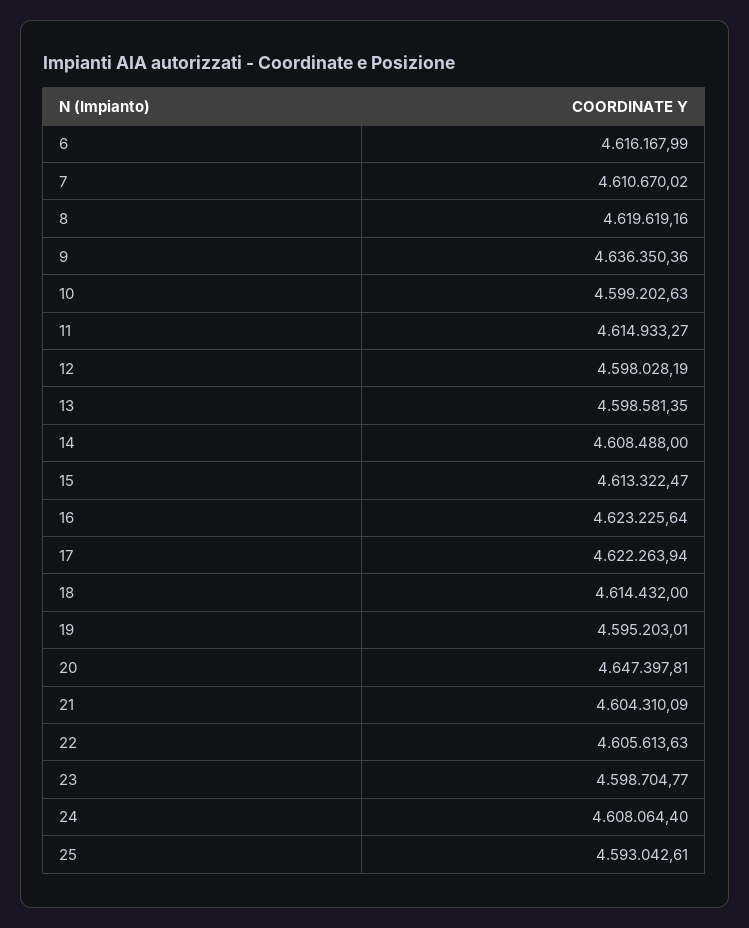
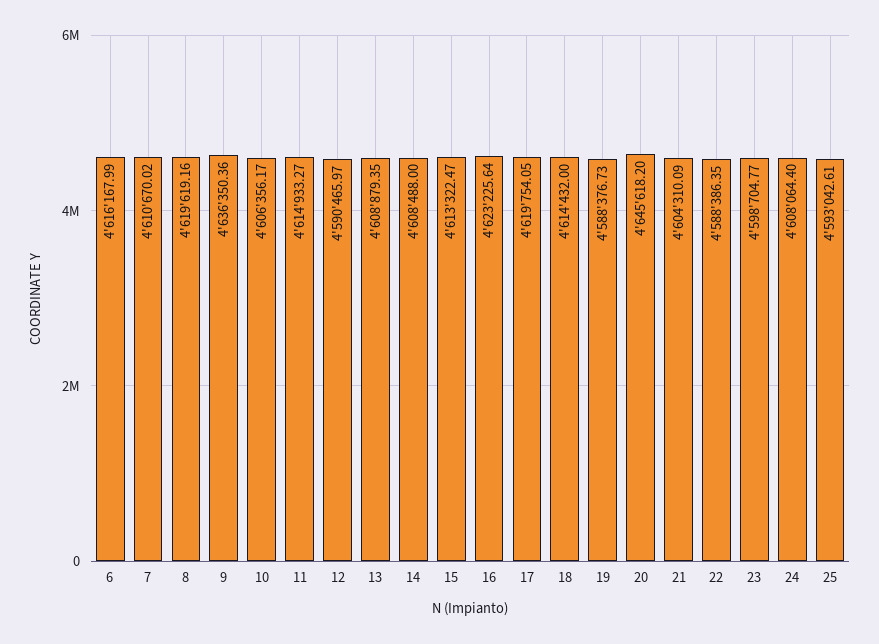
  {
    "6": 4616167.99,
    "7": 4610670.02,
    "8": 4619619.16,
    "9": 4636350.36,
-   "10": 4599202.63,
+   "10": 4606356.17,
    "11": 4614933.27,
-   "12": 4598028.19,
+   "12": 4590465.97,
-   "13": 4598581.35,
+   "13": 4608879.35,
    "14": 4608488,
    "15": 4613322.47,
    "16": 4623225.64,
-   "17": 4622263.94,
+   "17": 4619754.05,
    "18": 4614432,
-   "19": 4595203.01,
+   "19": 4588376.73,
-   "20": 4647397.81,
+   "20": 4645618.2,
    "21": 4604310.09,
-   "22": 4605613.63,
+   "22": 4588386.35,
    "23": 4598704.77,
    "24": 4608064.4,
    "25": 4593042.61
  }

